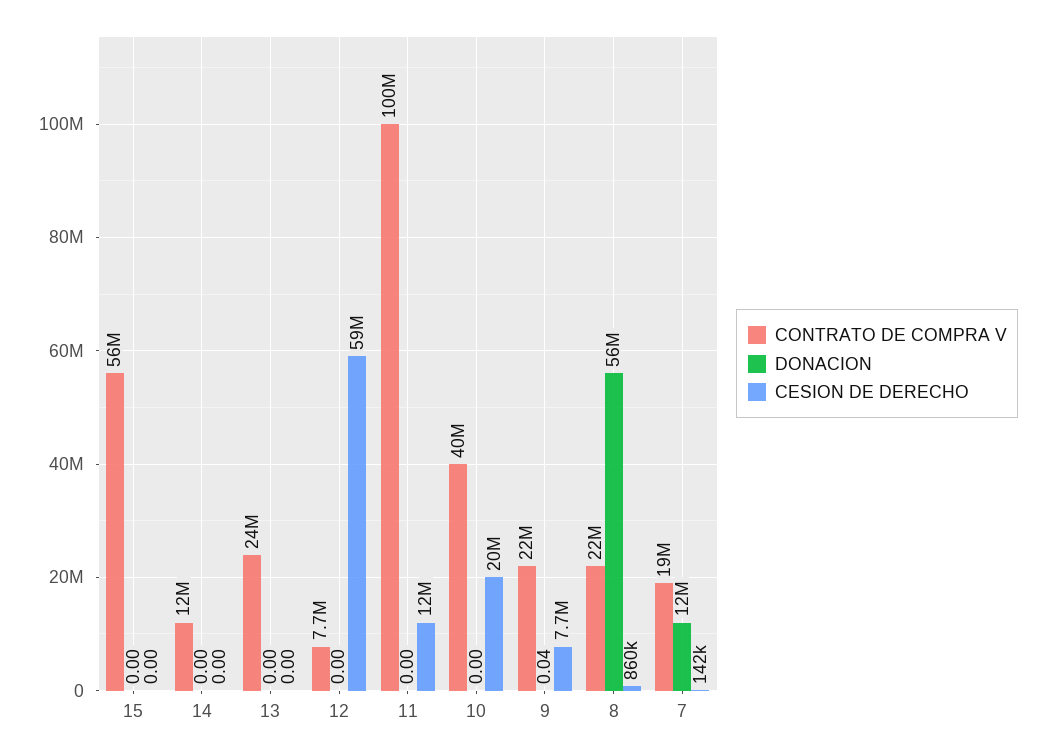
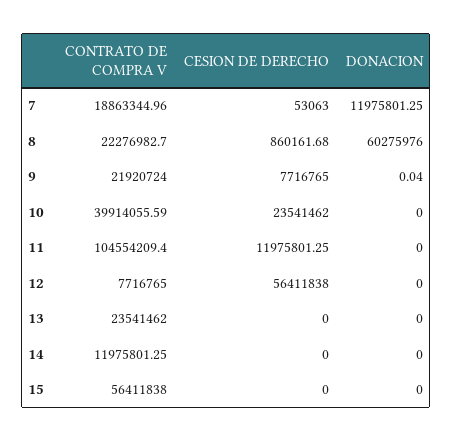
  {
    "CONTRATO DE COMPRA V": {
      "15": 56411838,
      "14": 11975801.25,
      "13": 23541462,
      "12": 7716765,
-     "11": 100000000,
+     "11": 104554209.4,
      "10": 39914055.59,
      "9": 21920724,
      "8": 22276982.7,
      "7": 18863344.96
    },
    "DONACION": {
      "15": 0,
      "14": 0,
      "13": 0,
      "12": 0,
      "11": 0,
      "10": 0,
      "9": 0.04,
-     "8": 56000000,
+     "8": 60275976,
      "7": 11975801.25
    },
    "CESION DE DERECHO": {
      "15": 0,
      "14": 0,
      "13": 0,
-     "12": 59000000,
+     "12": 56411838,
      "11": 11975801.25,
-     "10": 20000000,
+     "10": 23541462,
      "9": 7716765,
      "8": 860161.68,
-     "7": 142000
+     "7": 53063
    }
  }

